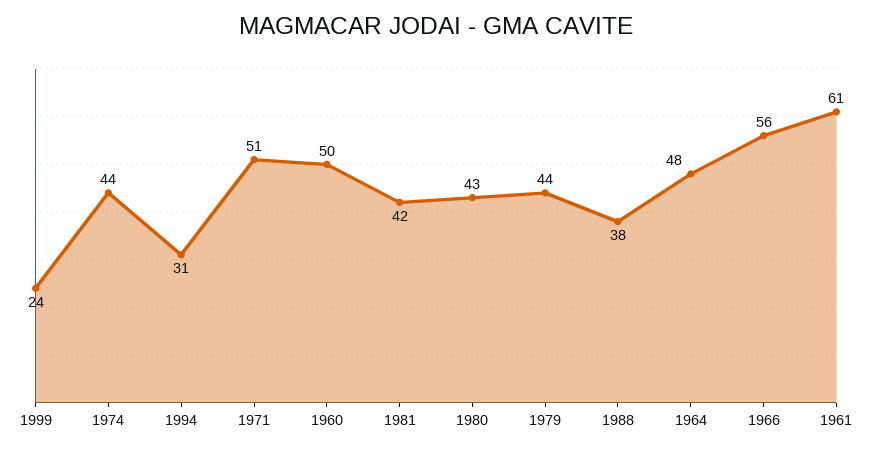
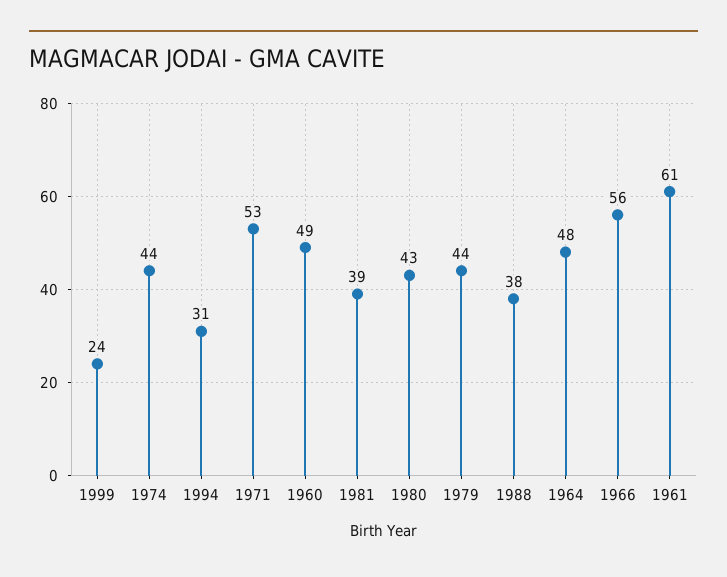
  {
    "1999": 24,
    "1974": 44,
    "1994": 31,
-   "1971": 51,
+   "1971": 53,
-   "1960": 50,
+   "1960": 49,
-   "1981": 42,
+   "1981": 39,
    "1980": 43,
    "1979": 44,
    "1988": 38,
    "1964": 48,
    "1966": 56,
    "1961": 61
  }

